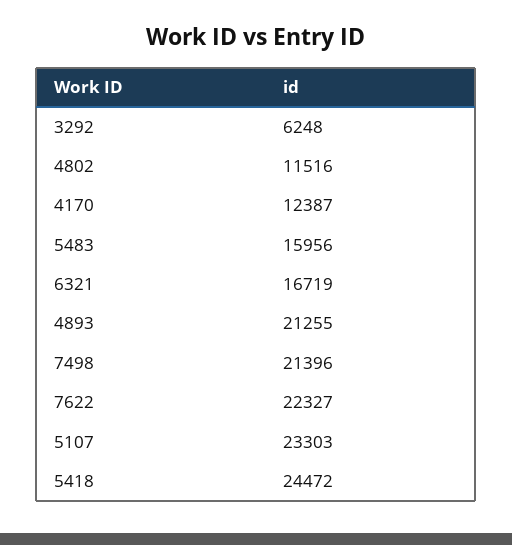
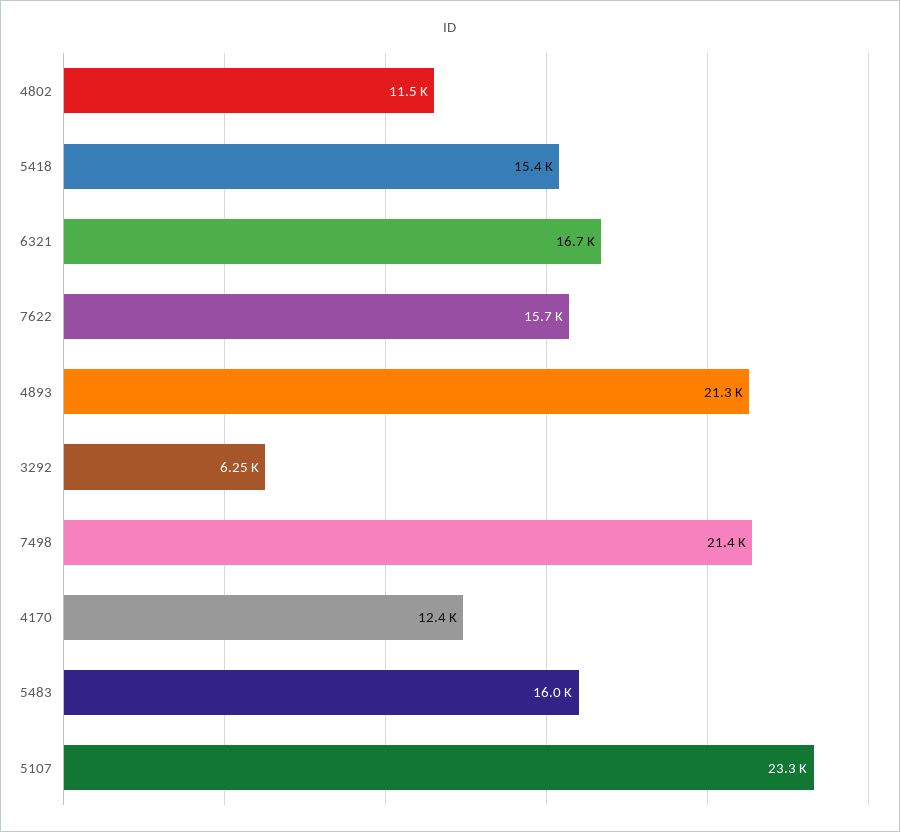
  {
    "3292": 6248,
    "4802": 11516,
    "4170": 12387,
    "5483": 15956,
    "6321": 16719,
    "4893": 21255,
    "7498": 21396,
-   "7622": 22327,
+   "7622": 15700,
    "5107": 23303,
-   "5418": 24472
+   "5418": 15400
  }

